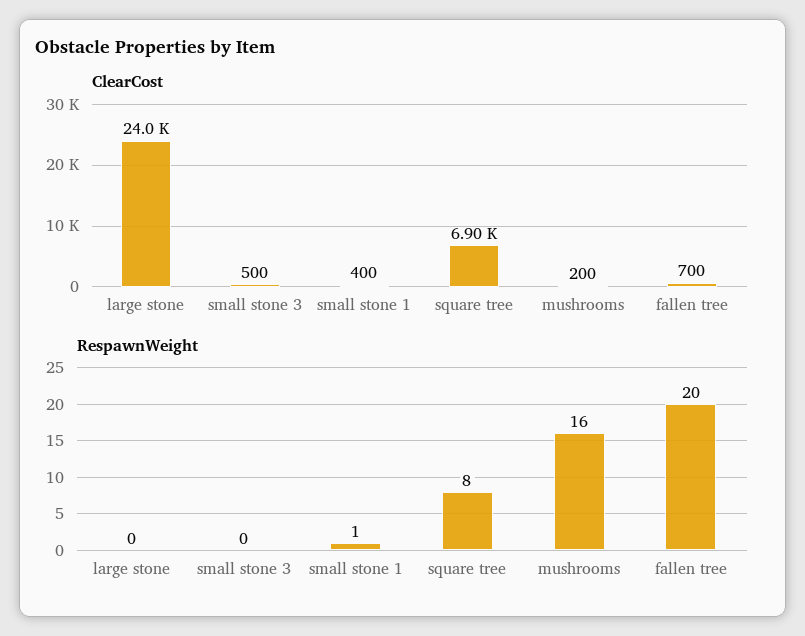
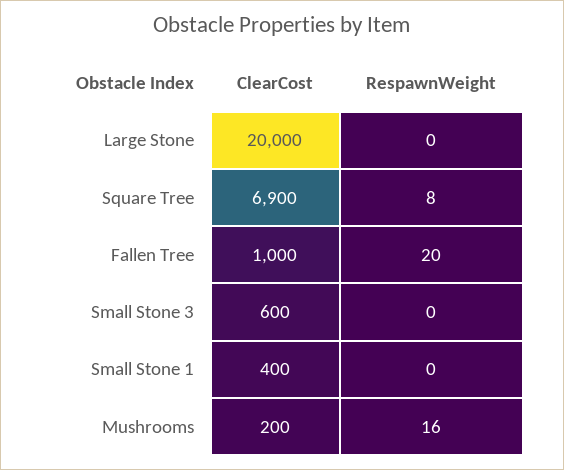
  {
    "ClearCost": {
-     "large stone": 24000,
+     "large stone": 20000,
-     "small stone 3": 500,
+     "small stone 3": 600,
      "small stone 1": 400,
      "square tree": 6900,
      "mushrooms": 200,
-     "fallen tree": 700
+     "fallen tree": 1000
    },
    "RespawnWeight": {
      "large stone": 0,
      "small stone 3": 0,
-     "small stone 1": 1,
+     "small stone 1": 0,
      "square tree": 8,
      "mushrooms": 16,
      "fallen tree": 20
    }
  }

